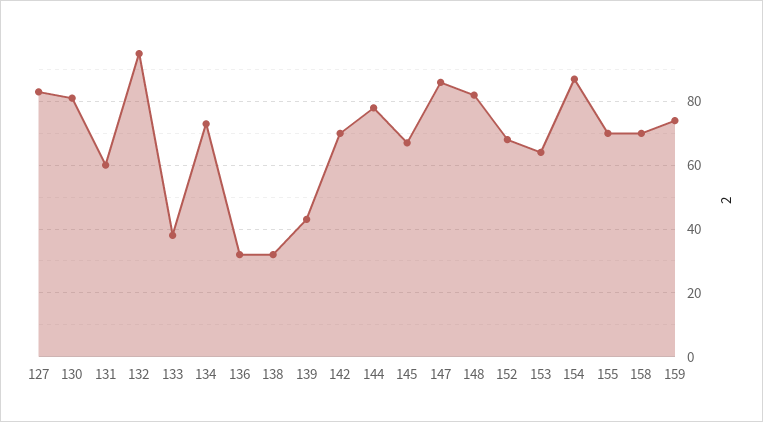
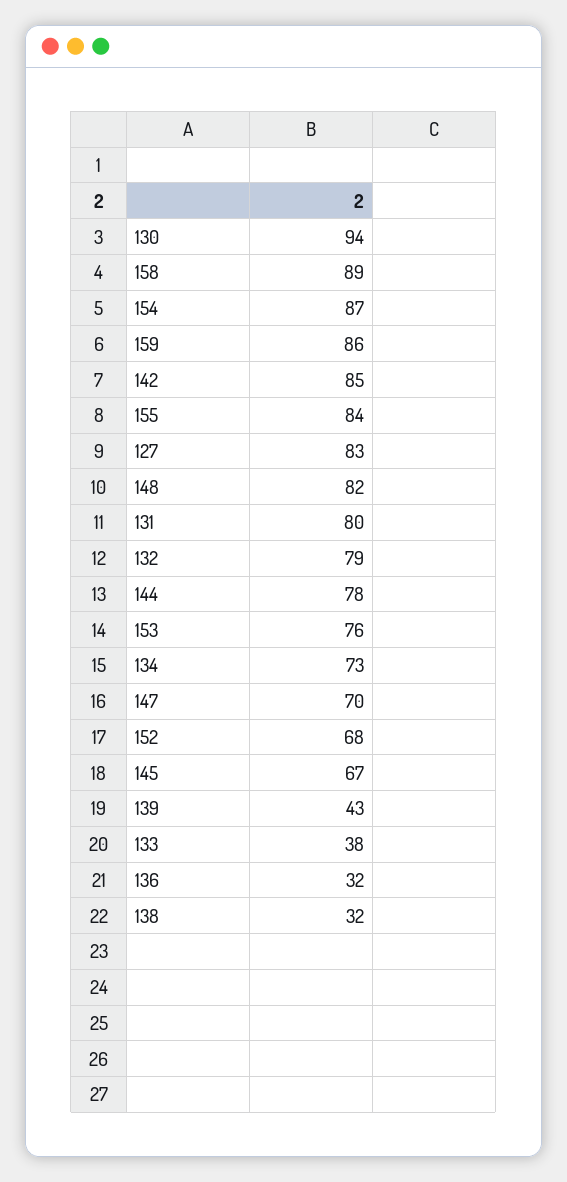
  {
    "127": 83,
-   "130": 80,
+   "130": 94,
-   "131": 60,
+   "131": 80,
-   "132": 95,
+   "132": 79,
    "133": 38,
    "134": 73,
    "136": 32,
    "138": 32,
    "139": 43,
-   "142": 70,
+   "142": 85,
    "144": 78,
    "145": 67,
-   "147": 85,
+   "147": 70,
    "148": 82,
    "152": 68,
-   "153": 65,
+   "153": 76,
    "154": 87,
-   "155": 70,
+   "155": 84,
-   "158": 70,
+   "158": 89,
-   "159": 75
+   "159": 86
  }

